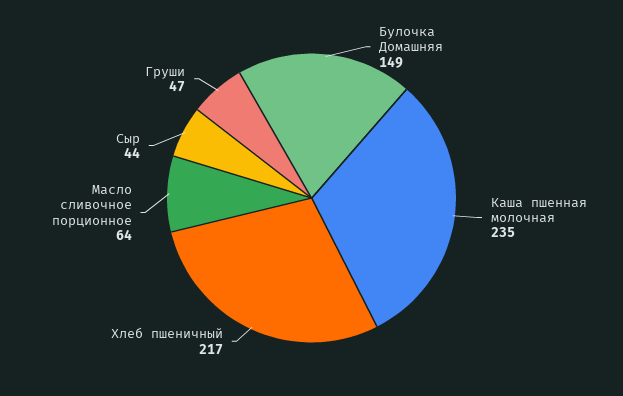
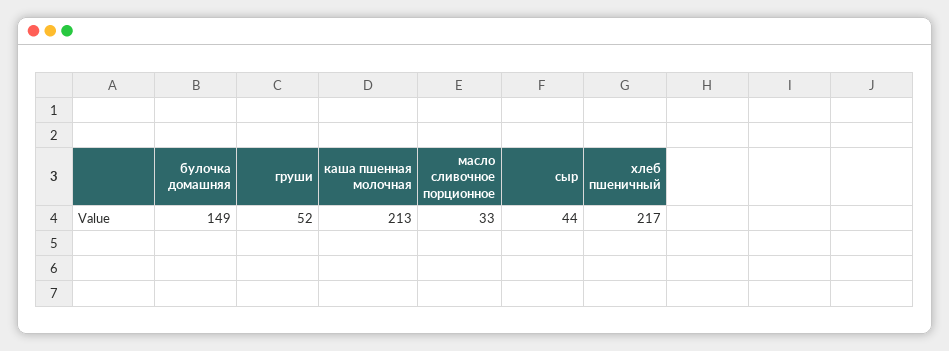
  {
    "Булочка Домашняя": 149,
-   "Каша пшенная молочная": 235,
+   "Каша пшенная молочная": 213,
    "Хлеб пшеничный": 217,
-   "Масло сливочное порционное": 64,
+   "Масло сливочное порционное": 33,
    "Сыр": 44,
-   "Груши": 47
+   "Груши": 52
  }

